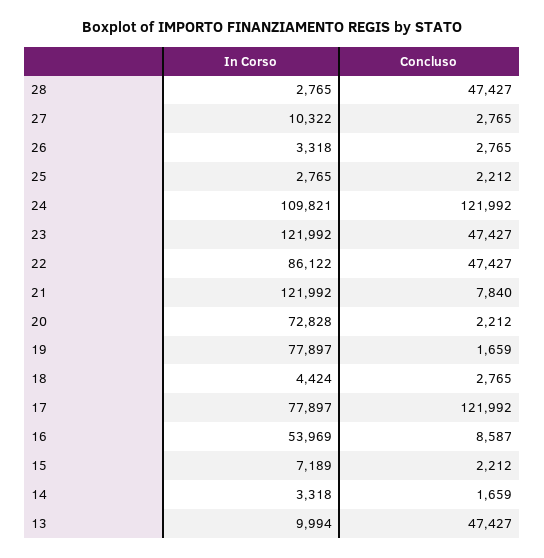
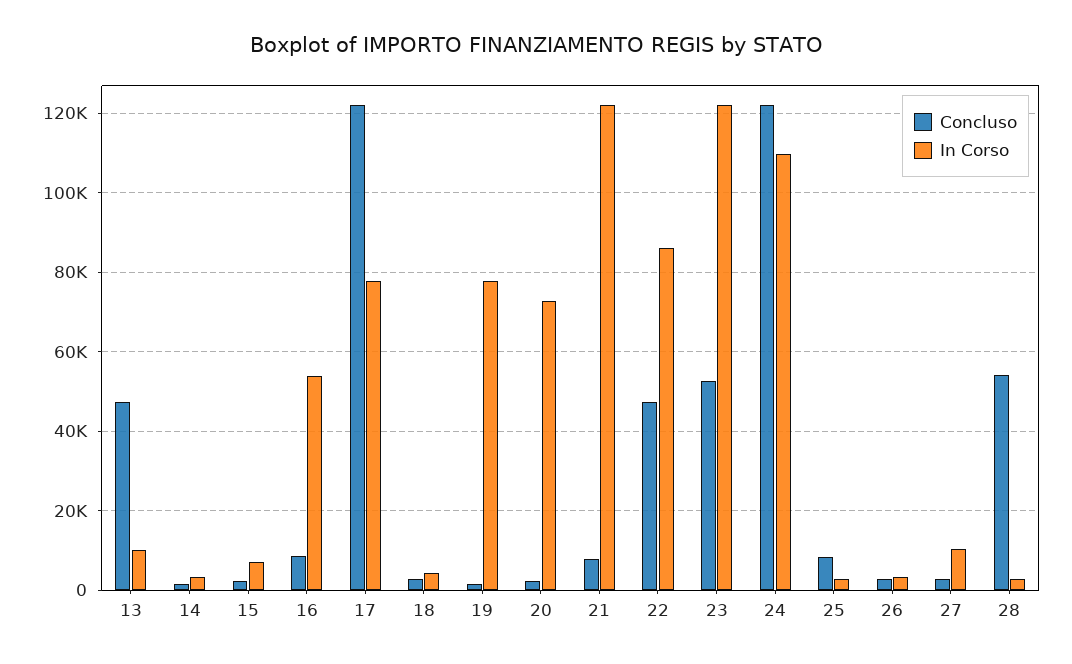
  {
    "In Corso": {
      "28": 2765,
      "27": 10322,
      "26": 3318,
      "25": 2765,
      "24": 109821,
      "23": 121992,
      "22": 86122,
      "21": 121992,
      "20": 72828,
      "19": 77897,
      "18": 4424,
      "17": 77897,
      "16": 53969,
      "15": 7189,
      "14": 3318,
      "13": 9994
    },
    "Concluso": {
-     "28": 47427,
+     "28": 54000,
      "27": 2765,
      "26": 2765,
-     "25": 2212,
+     "25": 8000,
      "24": 121992,
-     "23": 47427,
+     "23": 52000,
      "22": 47427,
      "21": 7840,
      "20": 2212,
      "19": 1659,
      "18": 2765,
      "17": 121992,
      "16": 8587,
      "15": 2212,
      "14": 1659,
      "13": 47427
    }
  }

